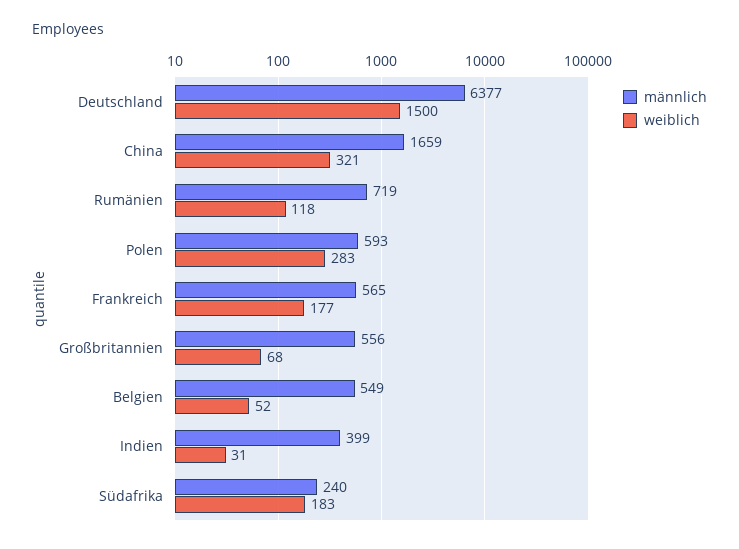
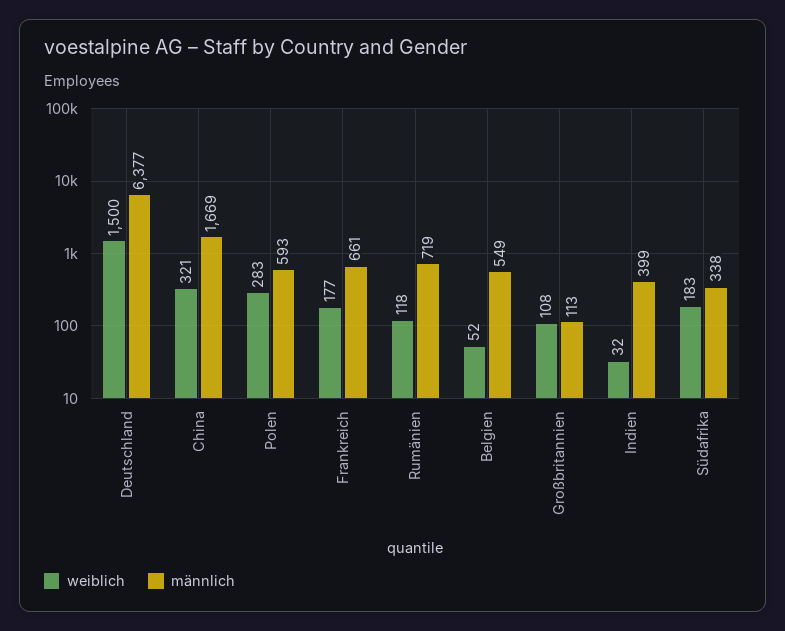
  {
    "männlich": {
      "Deutschland": 6377,
-     "China": 1659,
+     "China": 1669,
      "Rumänien": 719,
      "Polen": 593,
-     "Frankreich": 565,
+     "Frankreich": 661,
-     "Großbritannien": 556,
+     "Großbritannien": 113,
      "Belgien": 549,
      "Indien": 399,
-     "Südafrika": 240
+     "Südafrika": 338
    },
    "weiblich": {
      "Deutschland": 1500,
      "China": 321,
      "Rumänien": 118,
      "Polen": 283,
      "Frankreich": 177,
-     "Großbritannien": 68,
+     "Großbritannien": 108,
      "Belgien": 52,
-     "Indien": 31,
+     "Indien": 32,
      "Südafrika": 183
    }
  }

